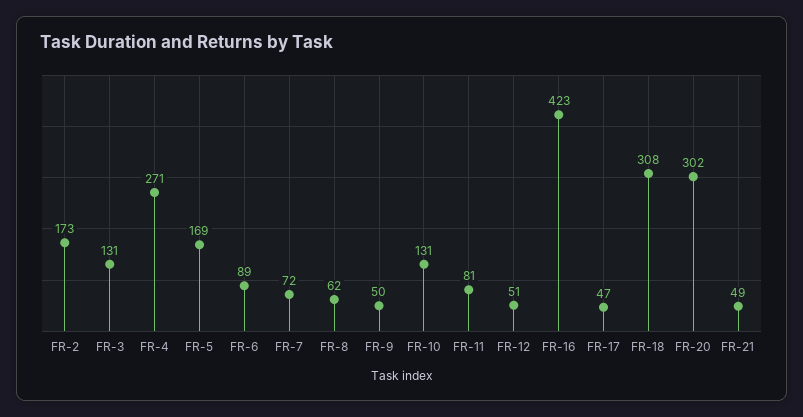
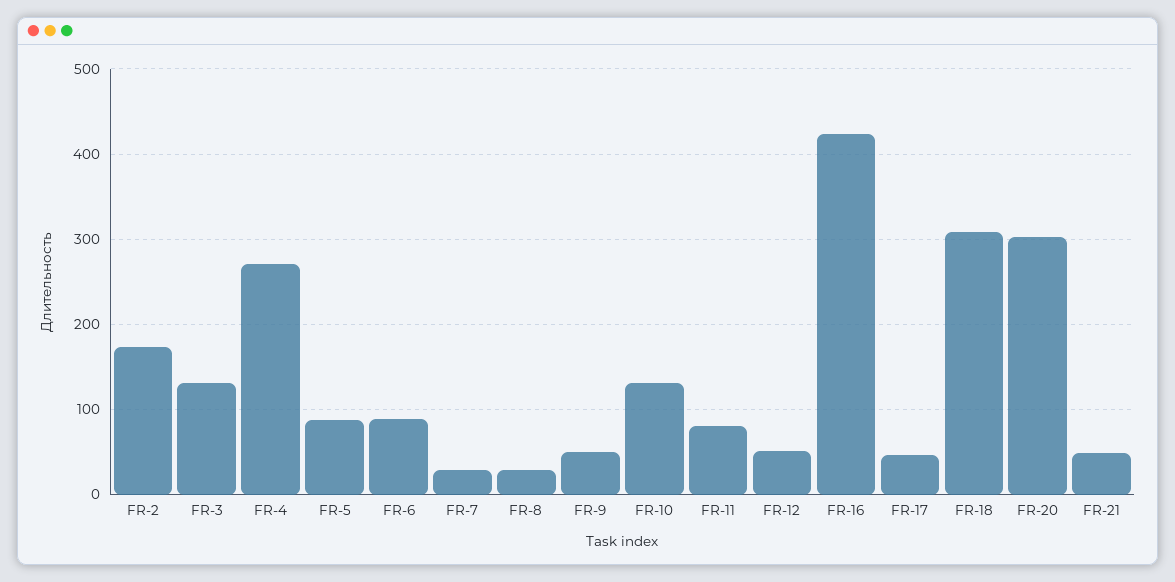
  {
    "FR-2": 173,
    "FR-3": 131,
    "FR-4": 271,
-   "FR-5": 169,
+   "FR-5": 90,
    "FR-6": 89,
-   "FR-7": 72,
+   "FR-7": 30,
-   "FR-8": 62,
+   "FR-8": 30,
    "FR-9": 50,
    "FR-10": 131,
    "FR-11": 81,
    "FR-12": 51,
    "FR-16": 423,
    "FR-17": 47,
    "FR-18": 308,
    "FR-20": 302,
    "FR-21": 49
  }

